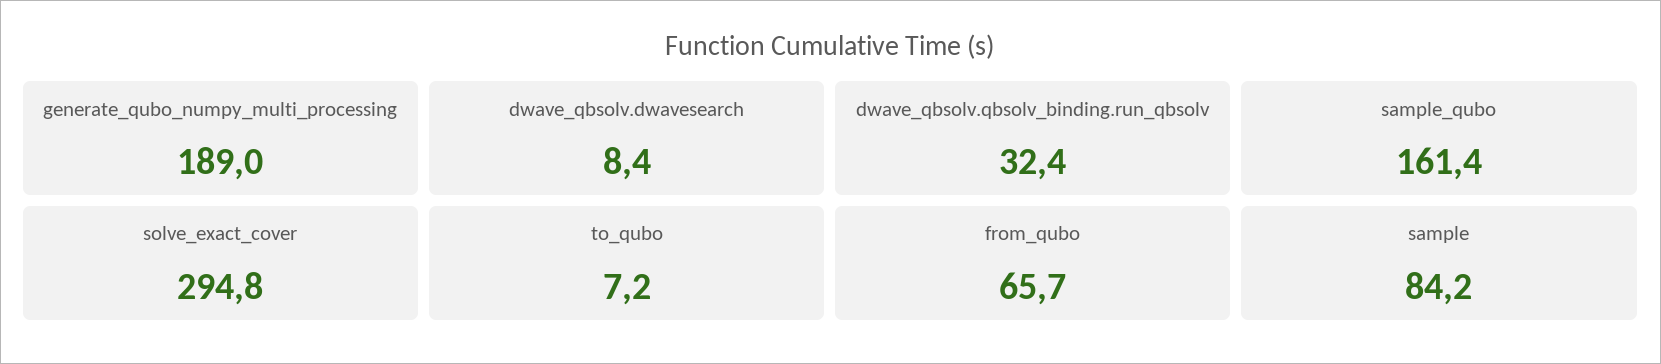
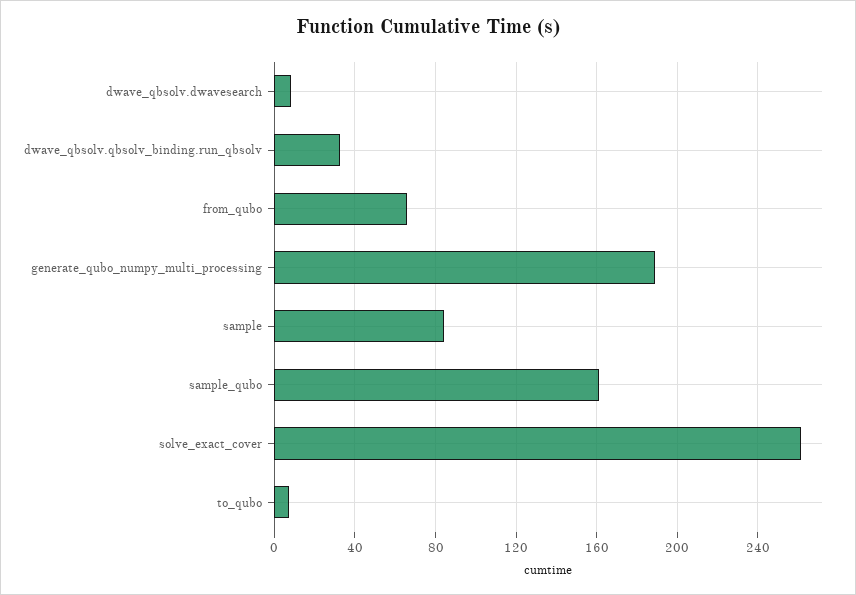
  {
    "generate_qubo_numpy_multi_processing": 189,
    "dwave_qbsolv.dwavesearch": 8.4,
    "dwave_qbsolv.qbsolv_binding.run_qbsolv": 32.4,
    "sample_qubo": 161.4,
-   "solve_exact_cover": 294.8,
+   "solve_exact_cover": 260,
    "to_qubo": 7.2,
    "from_qubo": 65.7,
    "sample": 84.2
  }

